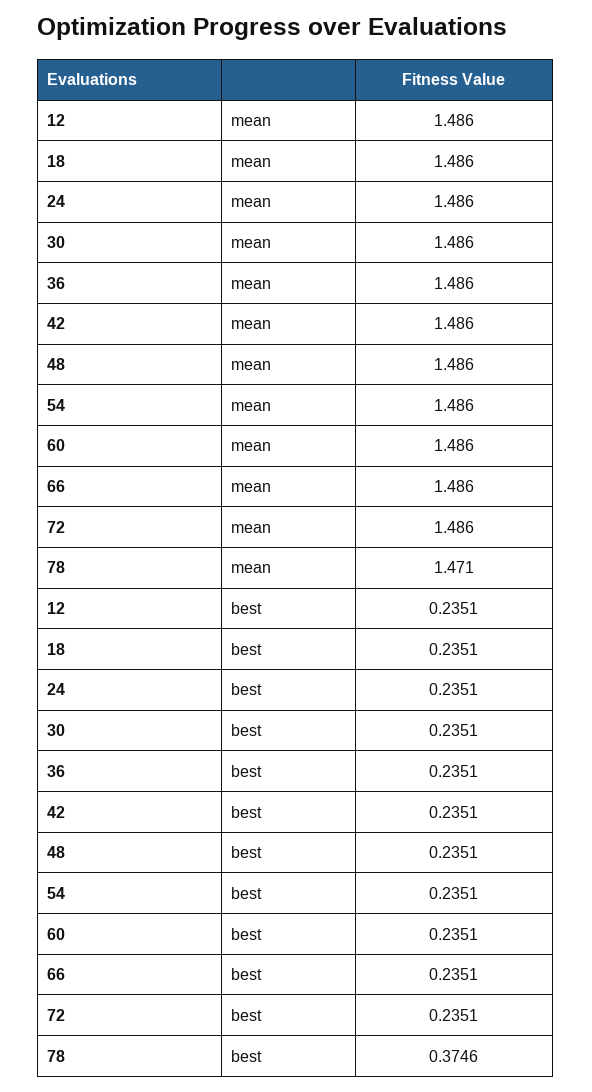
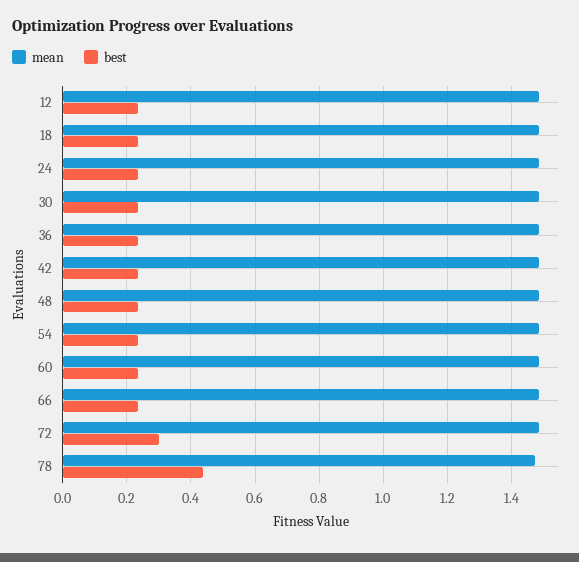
  {
    "mean": {
      "12": 1.486,
      "18": 1.486,
      "24": 1.486,
      "30": 1.486,
      "36": 1.486,
      "42": 1.486,
      "48": 1.486,
      "54": 1.486,
      "60": 1.486,
      "66": 1.486,
      "72": 1.486,
      "78": 1.471
    },
    "best": {
      "12": 0.2351,
      "18": 0.2351,
      "24": 0.2351,
      "30": 0.2351,
      "36": 0.2351,
      "42": 0.2351,
      "48": 0.2351,
      "54": 0.2351,
      "60": 0.2351,
      "66": 0.2351,
-     "72": 0.2351,
+     "72": 0.3,
-     "78": 0.3746
+     "78": 0.44
    }
  }

